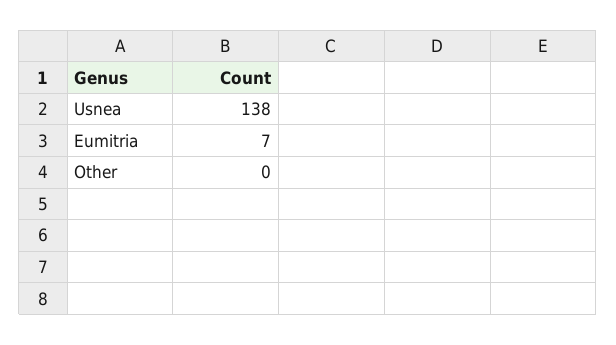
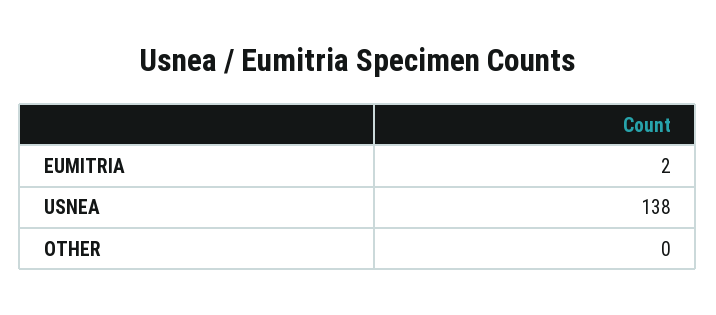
  {
    "Usnea": 138,
-   "Eumitria": 7,
+   "Eumitria": 2,
    "Other": 0
  }

